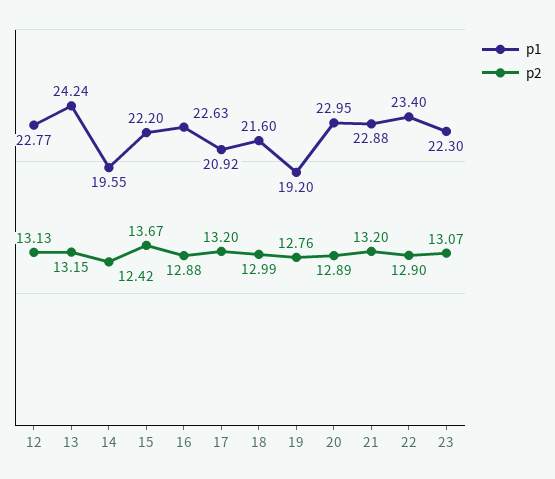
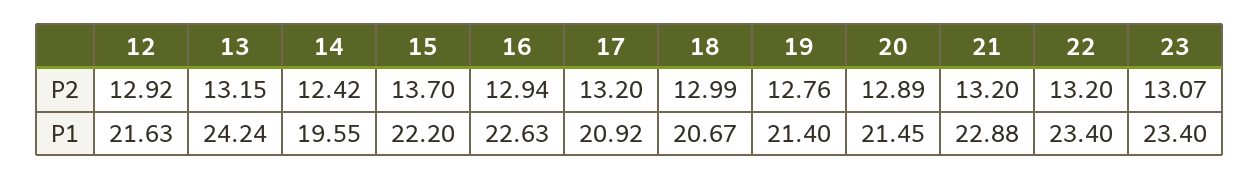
  {
    "p1": {
-     "12": 22.77,
+     "12": 21.63,
      "13": 24.24,
      "14": 19.55,
      "15": 22.2,
      "16": 22.63,
      "17": 20.92,
-     "18": 21.6,
+     "18": 20.67,
-     "19": 19.2,
+     "19": 21.4,
-     "20": 22.95,
+     "20": 21.45,
      "21": 22.88,
      "22": 23.4,
-     "23": 22.3
+     "23": 23.4
    },
    "p2": {
-     "12": 13.13,
+     "12": 12.92,
      "13": 13.15,
      "14": 12.42,
-     "15": 13.67,
+     "15": 13.7,
-     "16": 12.88,
+     "16": 12.94,
      "17": 13.2,
      "18": 12.99,
      "19": 12.76,
      "20": 12.89,
      "21": 13.2,
-     "22": 12.9,
+     "22": 13.2,
      "23": 13.07
    }
  }

